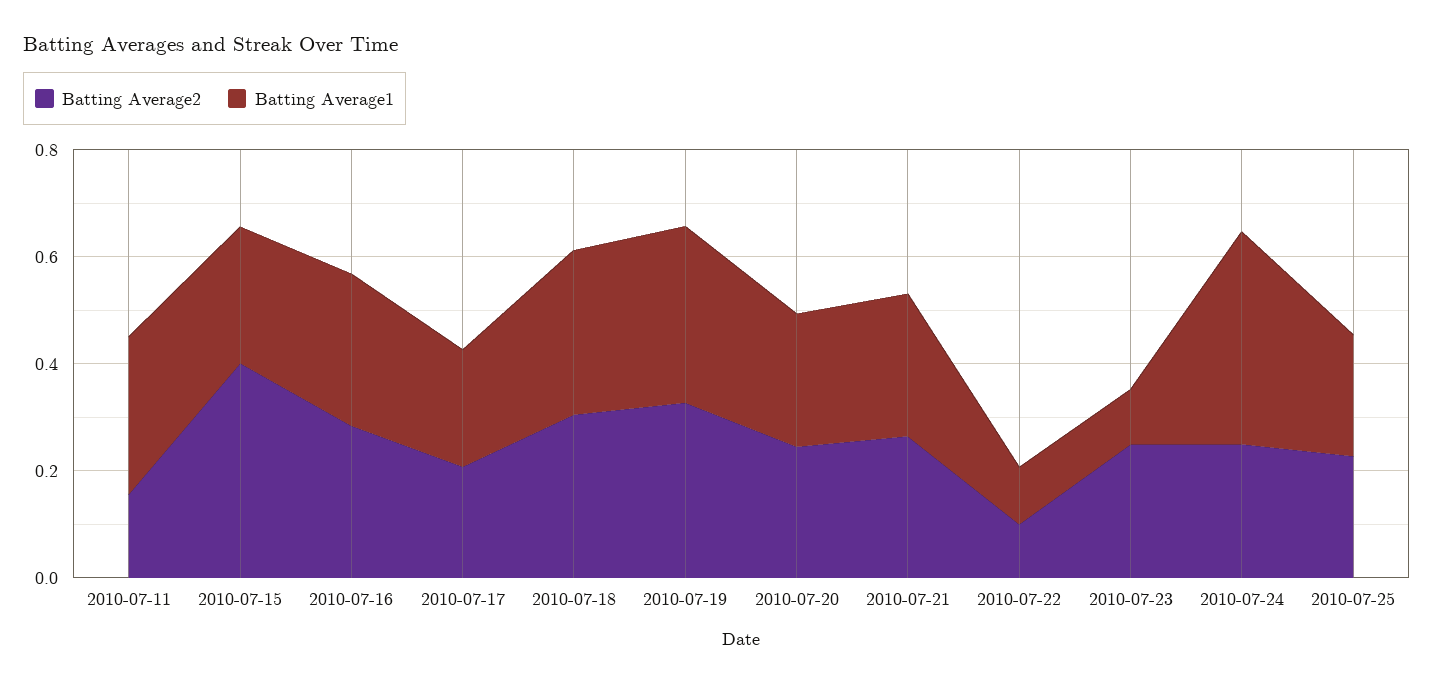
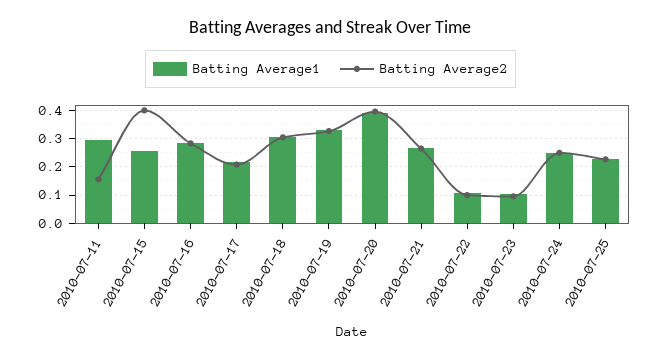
  {
    "Batting Average2": {
      "2010-07-11": 0.15,
      "2010-07-15": 0.4,
      "2010-07-16": 0.275,
      "2010-07-17": 0.2,
      "2010-07-18": 0.3,
      "2010-07-19": 0.325,
-     "2010-07-20": 0.25,
+     "2010-07-20": 0.4,
      "2010-07-21": 0.275,
      "2010-07-22": 0.1,
-     "2010-07-23": 0.25,
+     "2010-07-23": 0.1,
      "2010-07-24": 0.25,
      "2010-07-25": 0.225
    },
    "Batting Average1": {
      "2010-07-11": 0.3,
      "2010-07-15": 0.25,
      "2010-07-16": 0.275,
      "2010-07-17": 0.225,
      "2010-07-18": 0.3,
      "2010-07-19": 0.325,
-     "2010-07-20": 0.25,
+     "2010-07-20": 0.4,
      "2010-07-21": 0.275,
      "2010-07-22": 0.1,
      "2010-07-23": 0.1,
-     "2010-07-24": 0.4,
+     "2010-07-24": 0.25,
      "2010-07-25": 0.225
    }
  }

